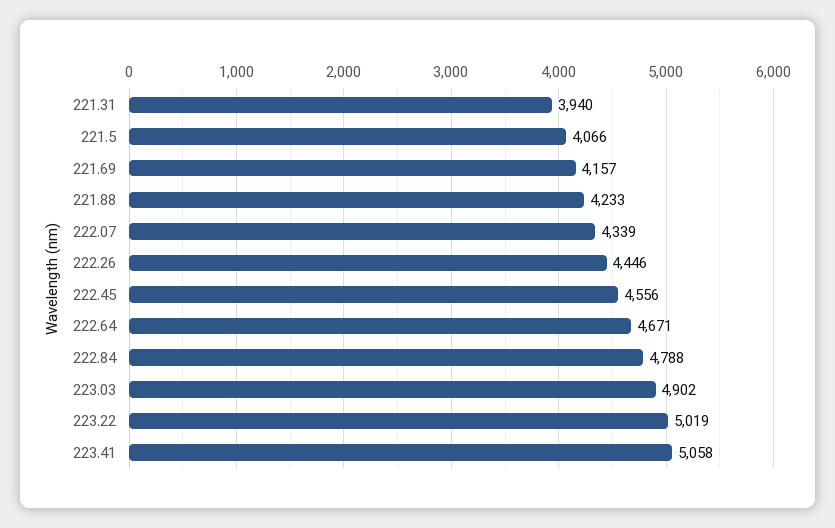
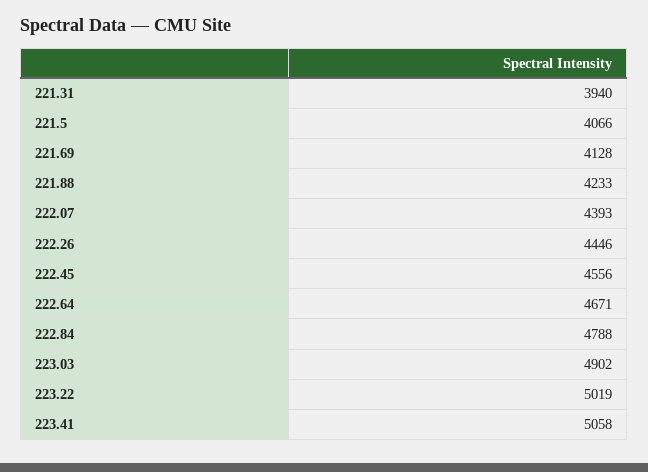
  {
    "221.31": 3940,
    "221.5": 4066,
-   "221.69": 4157,
+   "221.69": 4128,
    "221.88": 4233,
-   "222.07": 4339,
+   "222.07": 4393,
    "222.26": 4446,
    "222.45": 4556,
    "222.64": 4671,
    "222.84": 4788,
    "223.03": 4902,
    "223.22": 5019,
    "223.41": 5058
  }

